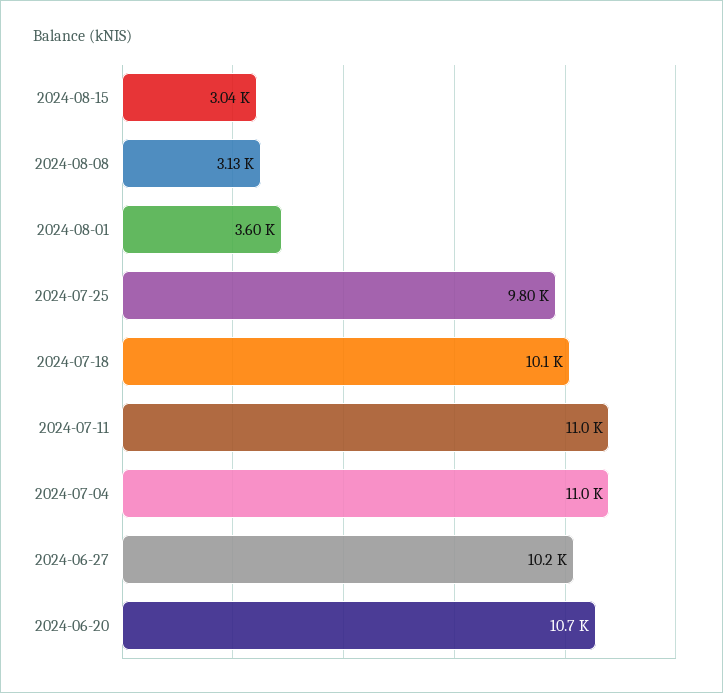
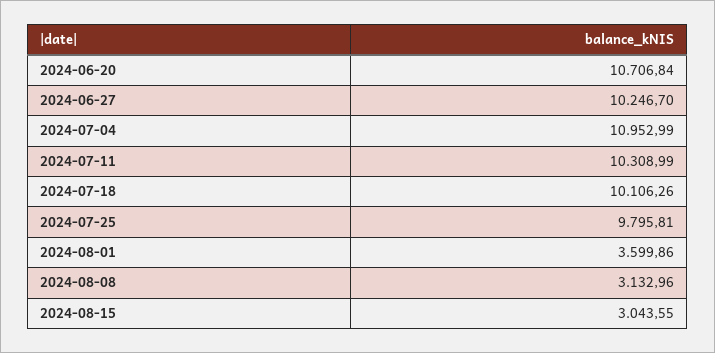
  {
    "2024-08-15": 3043.55,
    "2024-08-08": 3132.96,
    "2024-08-01": 3599.86,
    "2024-07-25": 9795.81,
    "2024-07-18": 10106.26,
-   "2024-07-11": 11000,
+   "2024-07-11": 10308.99,
    "2024-07-04": 10952.99,
    "2024-06-27": 10246.7,
    "2024-06-20": 10706.84
  }

